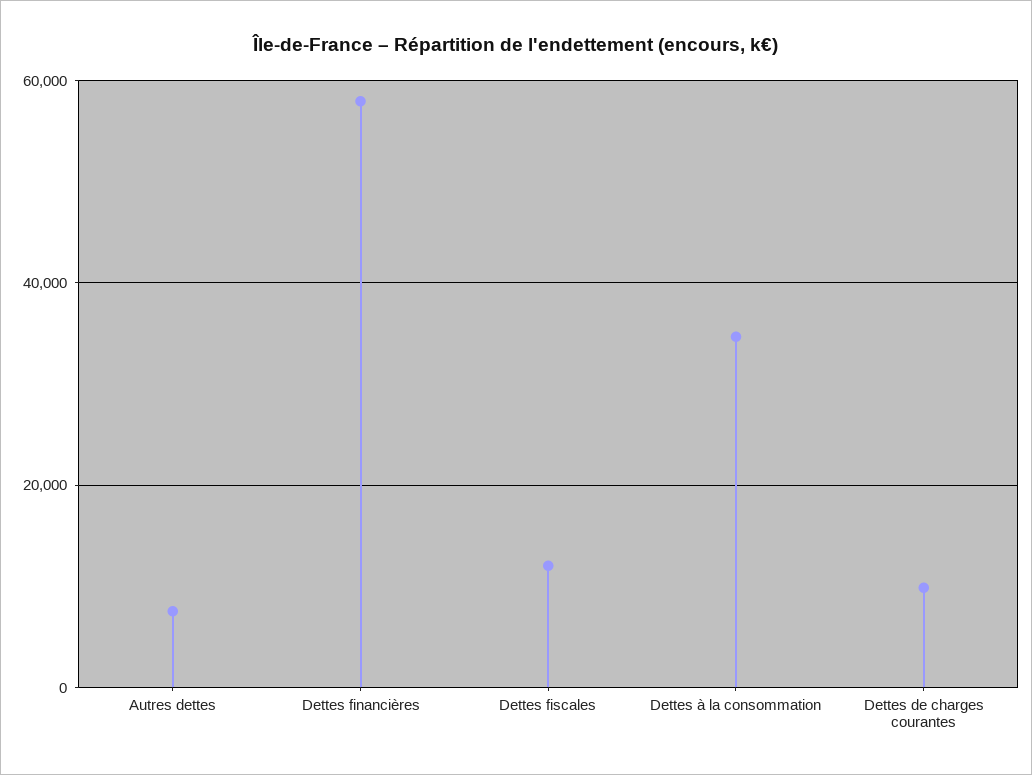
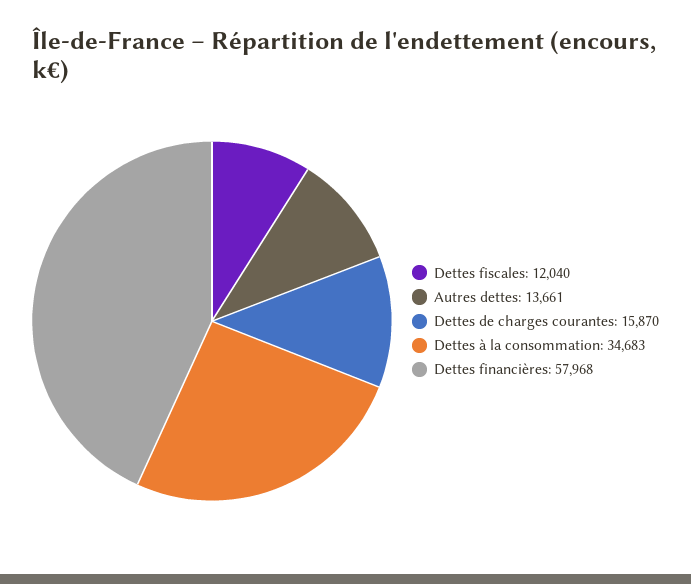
  {
-   "Autres dettes": 8000,
+   "Autres dettes": 13661,
    "Dettes financières": 57968,
    "Dettes fiscales": 12040,
    "Dettes à la consommation": 34683,
-   "Dettes de charges courantes": 10000
+   "Dettes de charges courantes": 15870
  }

